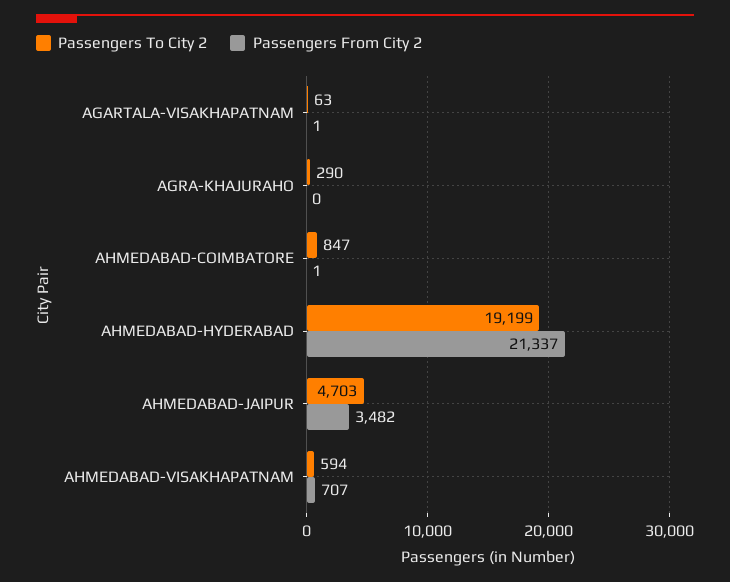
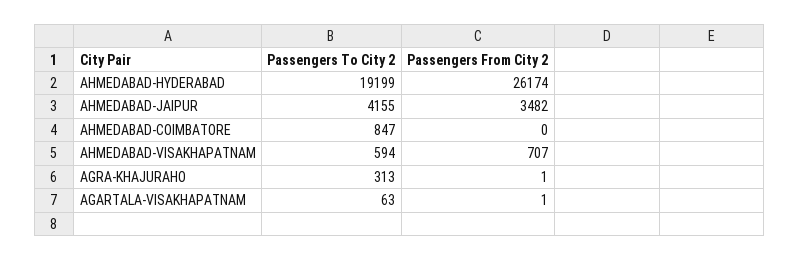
  {
    "Passengers To City 2": {
      "AGARTALA-VISAKHAPATNAM": 63,
-     "AGRA-KHAJURAHO": 290,
+     "AGRA-KHAJURAHO": 313,
      "AHMEDABAD-COIMBATORE": 847,
      "AHMEDABAD-HYDERABAD": 19199,
-     "AHMEDABAD-JAIPUR": 4703,
+     "AHMEDABAD-JAIPUR": 4155,
      "AHMEDABAD-VISAKHAPATNAM": 594
    },
    "Passengers From City 2": {
      "AGARTALA-VISAKHAPATNAM": 1,
-     "AGRA-KHAJURAHO": 0,
+     "AGRA-KHAJURAHO": 1,
-     "AHMEDABAD-COIMBATORE": 1,
+     "AHMEDABAD-COIMBATORE": 0,
-     "AHMEDABAD-HYDERABAD": 21337,
+     "AHMEDABAD-HYDERABAD": 26174,
      "AHMEDABAD-JAIPUR": 3482,
      "AHMEDABAD-VISAKHAPATNAM": 707
    }
  }

